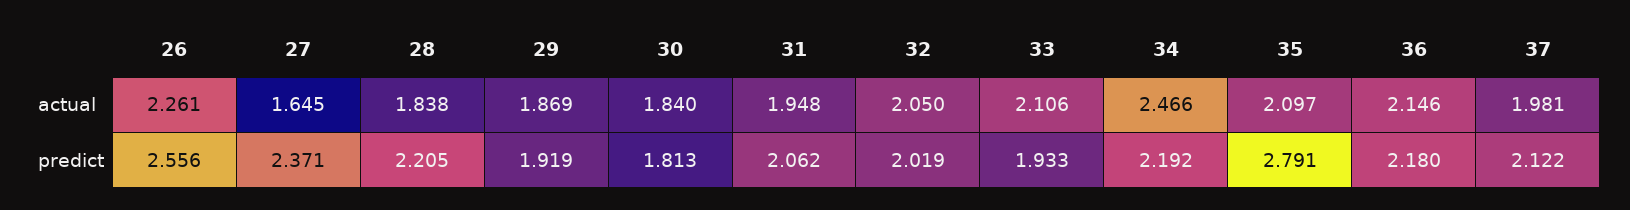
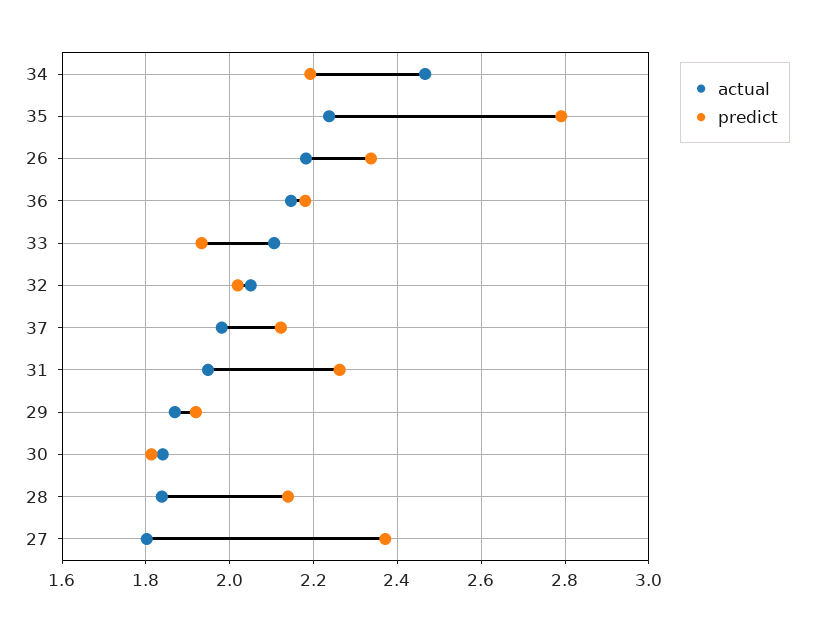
  {
    "actual": {
-     "26": 2.261,
+     "26": 2.18,
-     "27": 1.645,
+     "27": 1.8,
      "28": 1.838,
      "29": 1.869,
      "30": 1.84,
      "31": 1.948,
      "32": 2.05,
      "33": 2.106,
      "34": 2.466,
-     "35": 2.097,
+     "35": 2.24,
      "36": 2.146,
      "37": 1.981
    },
    "predict": {
-     "26": 2.556,
+     "26": 2.34,
      "27": 2.371,
-     "28": 2.205,
+     "28": 2.14,
      "29": 1.919,
      "30": 1.813,
-     "31": 2.062,
+     "31": 2.26,
      "32": 2.019,
      "33": 1.933,
      "34": 2.192,
      "35": 2.791,
      "36": 2.18,
      "37": 2.122
    }
  }

